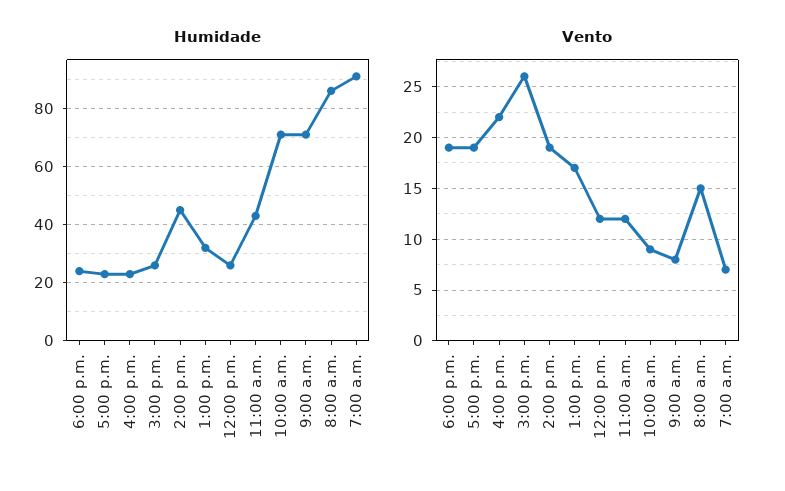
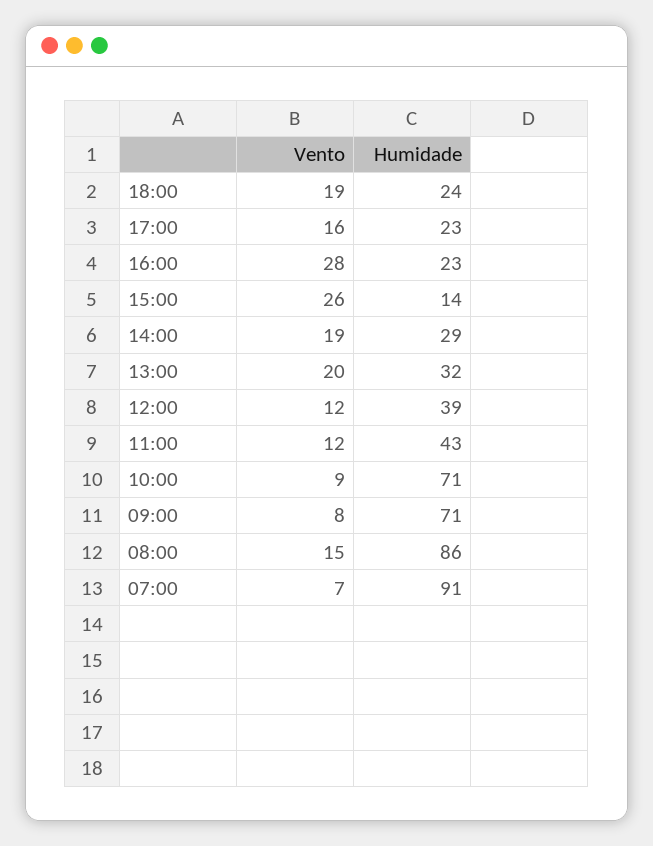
  {
    "Humidade": {
      "6:00 p.m.": 24,
      "5:00 p.m.": 23,
      "4:00 p.m.": 23,
-     "3:00 p.m.": 25,
+     "3:00 p.m.": 14,
-     "2:00 p.m.": 45,
+     "2:00 p.m.": 29,
      "1:00 p.m.": 32,
-     "12:00 p.m.": 25,
+     "12:00 p.m.": 39,
      "11:00 a.m.": 43,
      "10:00 a.m.": 71,
      "9:00 a.m.": 71,
      "8:00 a.m.": 86,
      "7:00 a.m.": 91
    },
    "Vento": {
      "6:00 p.m.": 19,
-     "5:00 p.m.": 19,
+     "5:00 p.m.": 16,
-     "4:00 p.m.": 22,
+     "4:00 p.m.": 28,
      "3:00 p.m.": 26,
      "2:00 p.m.": 19,
-     "1:00 p.m.": 17,
+     "1:00 p.m.": 20,
      "12:00 p.m.": 12,
      "11:00 a.m.": 12,
      "10:00 a.m.": 9,
      "9:00 a.m.": 8,
      "8:00 a.m.": 15,
      "7:00 a.m.": 7
    }
  }

